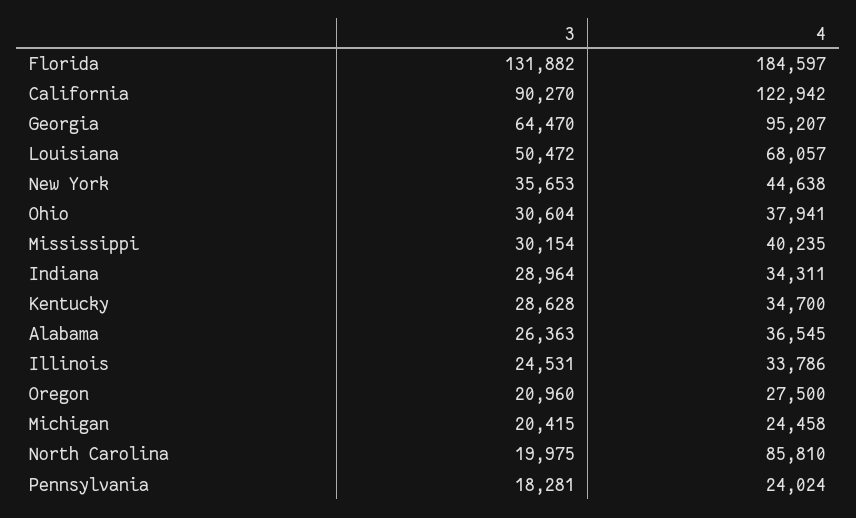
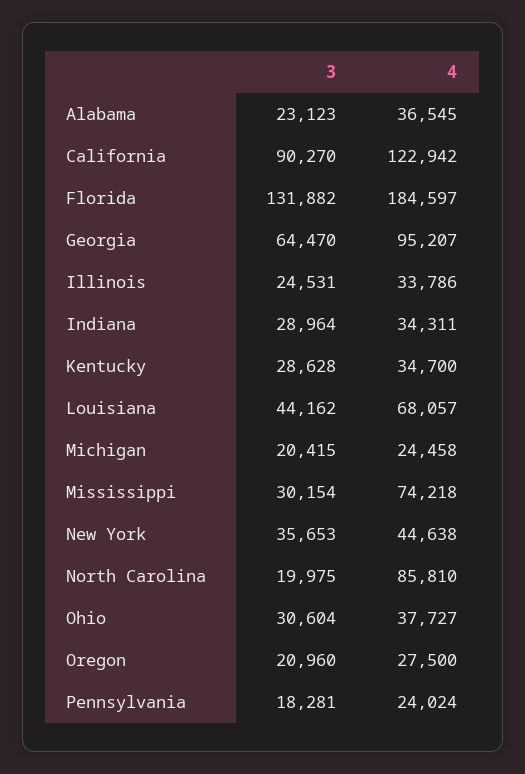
  {
    "3": {
      "Florida": 131882,
      "California": 90270,
      "Georgia": 64470,
-     "Louisiana": 50472,
+     "Louisiana": 44162,
      "New York": 35653,
      "Ohio": 30604,
      "Mississippi": 30154,
      "Indiana": 28964,
      "Kentucky": 28628,
-     "Alabama": 26363,
+     "Alabama": 23123,
      "Illinois": 24531,
      "Oregon": 20960,
      "Michigan": 20415,
      "North Carolina": 19975,
      "Pennsylvania": 18281
    },
    "4": {
      "Florida": 184597,
      "California": 122942,
      "Georgia": 95207,
      "Louisiana": 68057,
      "New York": 44638,
-     "Ohio": 37941,
+     "Ohio": 37727,
-     "Mississippi": 40235,
+     "Mississippi": 74218,
      "Indiana": 34311,
      "Kentucky": 34700,
      "Alabama": 36545,
      "Illinois": 33786,
      "Oregon": 27500,
      "Michigan": 24458,
      "North Carolina": 85810,
      "Pennsylvania": 24024
    }
  }

